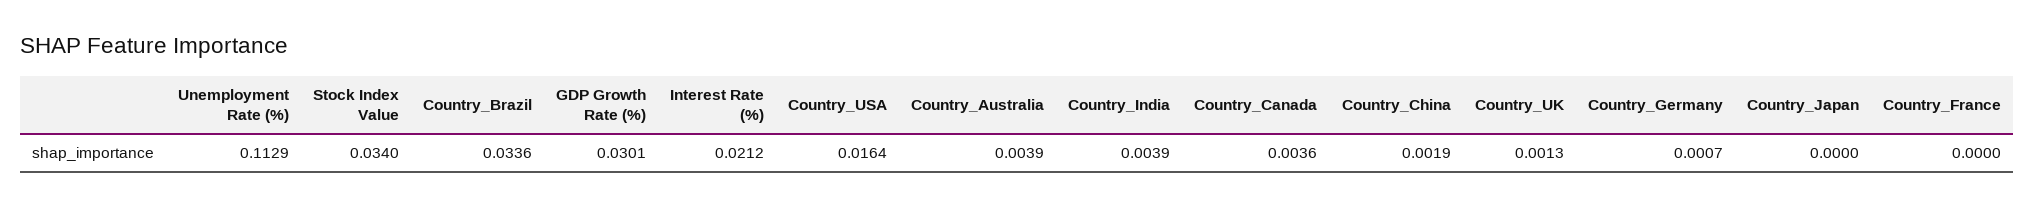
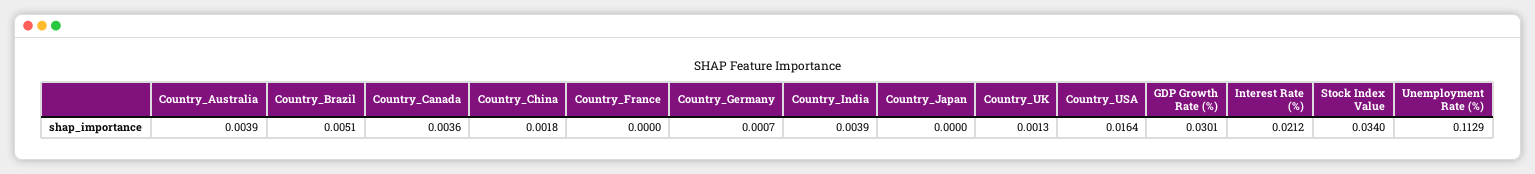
  {
    "Unemployment Rate (%)": 0.1129,
    "Stock Index Value": 0.034,
-   "Country_Brazil": 0.0336,
+   "Country_Brazil": 0.0051,
    "GDP Growth Rate (%)": 0.0301,
    "Interest Rate (%)": 0.0212,
    "Country_USA": 0.0164,
    "Country_Australia": 0.0039,
    "Country_India": 0.0039,
    "Country_Canada": 0.0036,
-   "Country_China": 0.0019,
+   "Country_China": 0.0018,
    "Country_UK": 0.0013,
    "Country_Germany": 0.0007,
    "Country_Japan": 0,
    "Country_France": 0
  }

